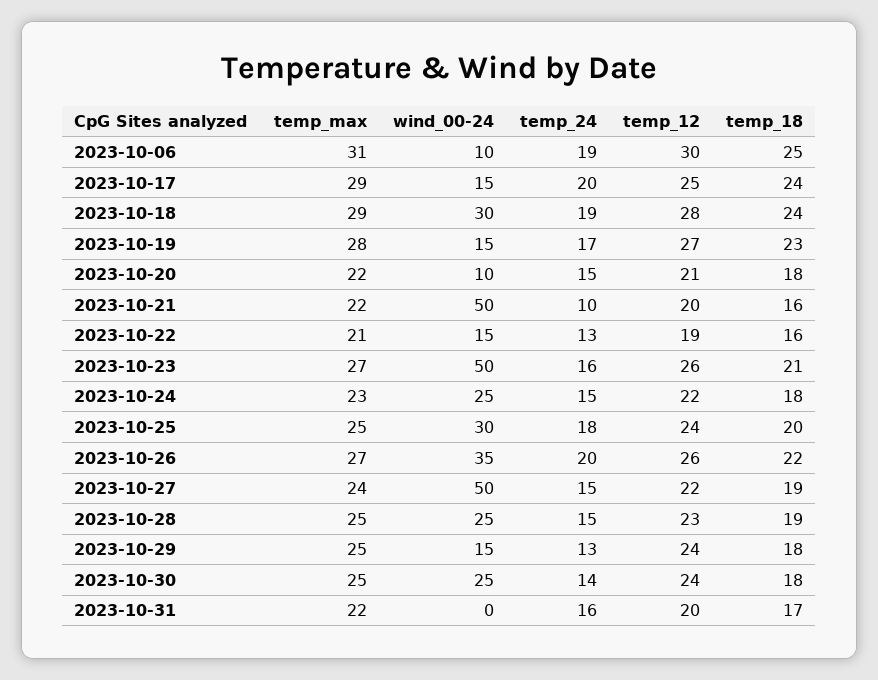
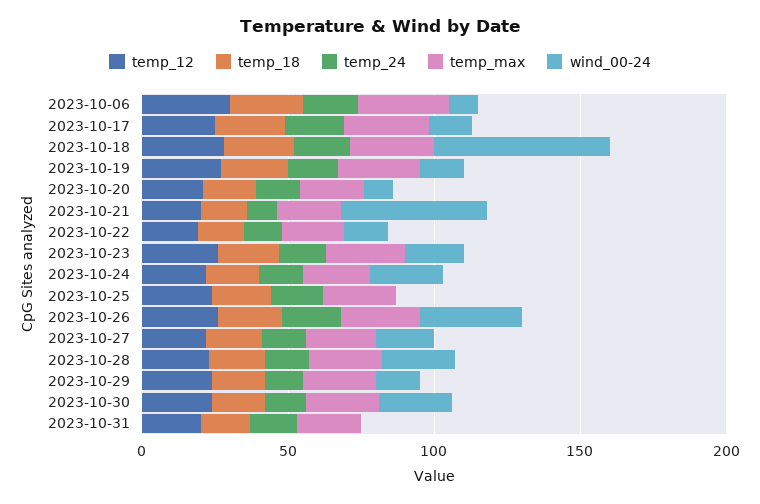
  {
    "temp_max": {
      "2023-10-06": 31,
      "2023-10-17": 29,
      "2023-10-18": 29,
      "2023-10-19": 28,
      "2023-10-20": 22,
      "2023-10-21": 22,
      "2023-10-22": 21,
      "2023-10-23": 27,
      "2023-10-24": 23,
      "2023-10-25": 25,
      "2023-10-26": 27,
      "2023-10-27": 24,
      "2023-10-28": 25,
      "2023-10-29": 25,
      "2023-10-30": 25,
      "2023-10-31": 22
    },
    "wind_00-24": {
      "2023-10-06": 10,
      "2023-10-17": 15,
-     "2023-10-18": 30,
+     "2023-10-18": 60,
      "2023-10-19": 15,
      "2023-10-20": 10,
      "2023-10-21": 50,
      "2023-10-22": 15,
-     "2023-10-23": 50,
+     "2023-10-23": 20,
      "2023-10-24": 25,
-     "2023-10-25": 30,
+     "2023-10-25": 0,
      "2023-10-26": 35,
-     "2023-10-27": 50,
+     "2023-10-27": 20,
      "2023-10-28": 25,
      "2023-10-29": 15,
      "2023-10-30": 25,
      "2023-10-31": 0
    },
    "temp_24": {
      "2023-10-06": 19,
      "2023-10-17": 20,
      "2023-10-18": 19,
      "2023-10-19": 17,
      "2023-10-20": 15,
      "2023-10-21": 10,
      "2023-10-22": 13,
      "2023-10-23": 16,
      "2023-10-24": 15,
      "2023-10-25": 18,
      "2023-10-26": 20,
      "2023-10-27": 15,
      "2023-10-28": 15,
      "2023-10-29": 13,
      "2023-10-30": 14,
      "2023-10-31": 16
    },
    "temp_12": {
      "2023-10-06": 30,
      "2023-10-17": 25,
      "2023-10-18": 28,
      "2023-10-19": 27,
      "2023-10-20": 21,
      "2023-10-21": 20,
      "2023-10-22": 19,
      "2023-10-23": 26,
      "2023-10-24": 22,
      "2023-10-25": 24,
      "2023-10-26": 26,
      "2023-10-27": 22,
      "2023-10-28": 23,
      "2023-10-29": 24,
      "2023-10-30": 24,
      "2023-10-31": 20
    },
    "temp_18": {
      "2023-10-06": 25,
      "2023-10-17": 24,
      "2023-10-18": 24,
      "2023-10-19": 23,
      "2023-10-20": 18,
      "2023-10-21": 16,
      "2023-10-22": 16,
      "2023-10-23": 21,
      "2023-10-24": 18,
      "2023-10-25": 20,
      "2023-10-26": 22,
      "2023-10-27": 19,
      "2023-10-28": 19,
      "2023-10-29": 18,
      "2023-10-30": 18,
      "2023-10-31": 17
    }
  }

